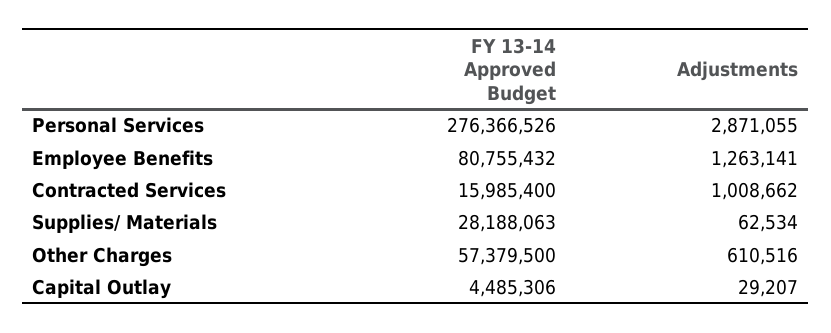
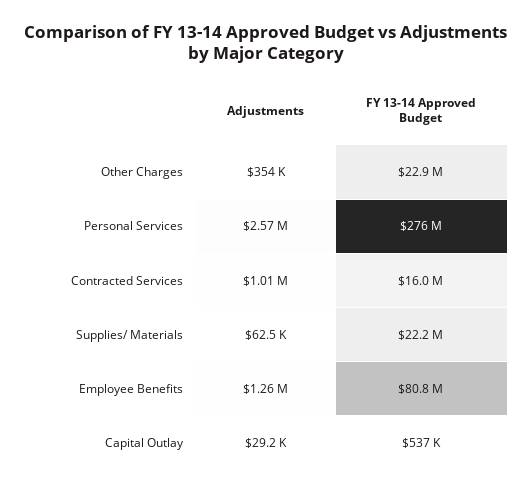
  {
    "FY 13-14 Approved Budget": {
      "Personal Services": 276366526,
      "Employee Benefits": 80755432,
      "Contracted Services": 15985400,
-     "Supplies/ Materials": 28188063,
+     "Supplies/ Materials": 22200000,
-     "Other Charges": 57379500,
+     "Other Charges": 22900000,
-     "Capital Outlay": 4485306
+     "Capital Outlay": 537000
    },
    "Adjustments": {
-     "Personal Services": 2871055,
+     "Personal Services": 2570000,
      "Employee Benefits": 1263141,
      "Contracted Services": 1008662,
      "Supplies/ Materials": 62534,
-     "Other Charges": 610516,
+     "Other Charges": 354000,
      "Capital Outlay": 29207
    }
  }

